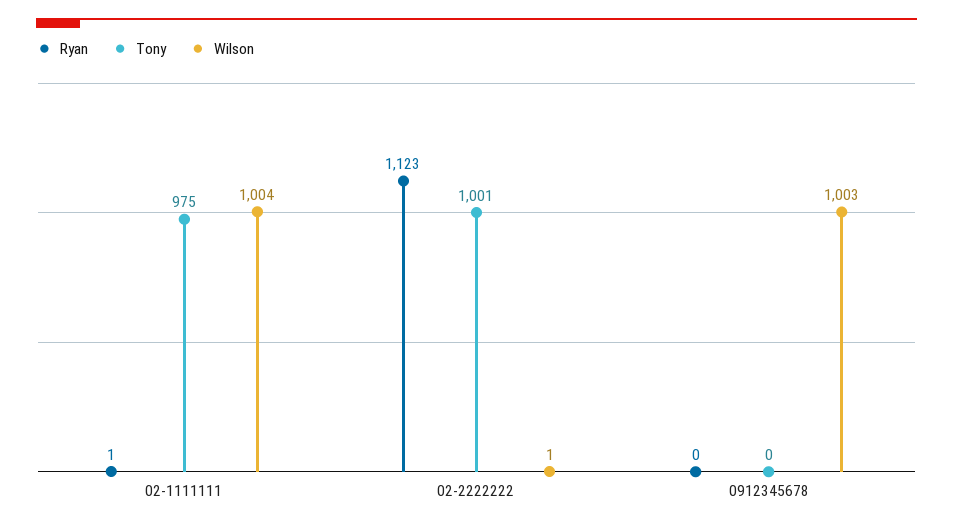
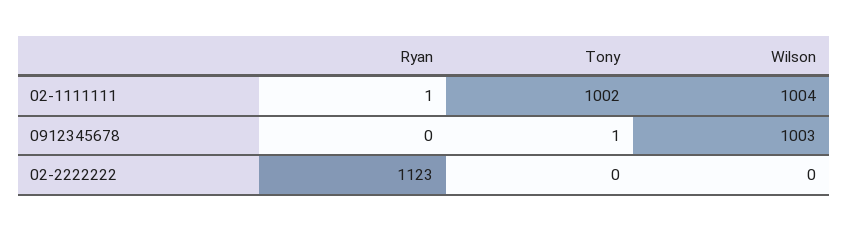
  {
    "Ryan": {
      "02-1111111": 1,
      "02-2222222": 1123,
      "0912345678": 0
    },
    "Tony": {
-     "02-1111111": 975,
+     "02-1111111": 1002,
-     "02-2222222": 1001,
+     "02-2222222": 0,
-     "0912345678": 0
+     "0912345678": 1
    },
    "Wilson": {
      "02-1111111": 1004,
-     "02-2222222": 1,
+     "02-2222222": 0,
      "0912345678": 1003
    }
  }

